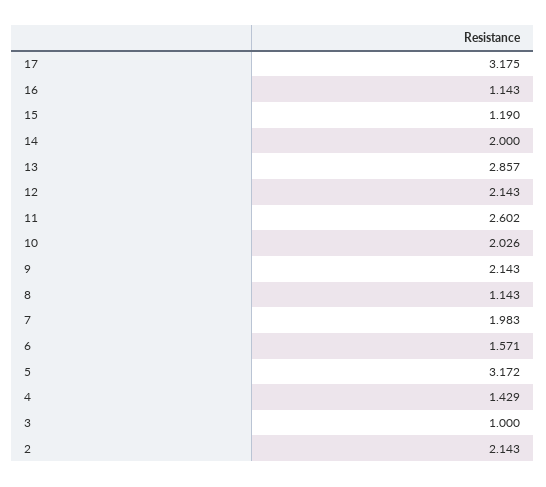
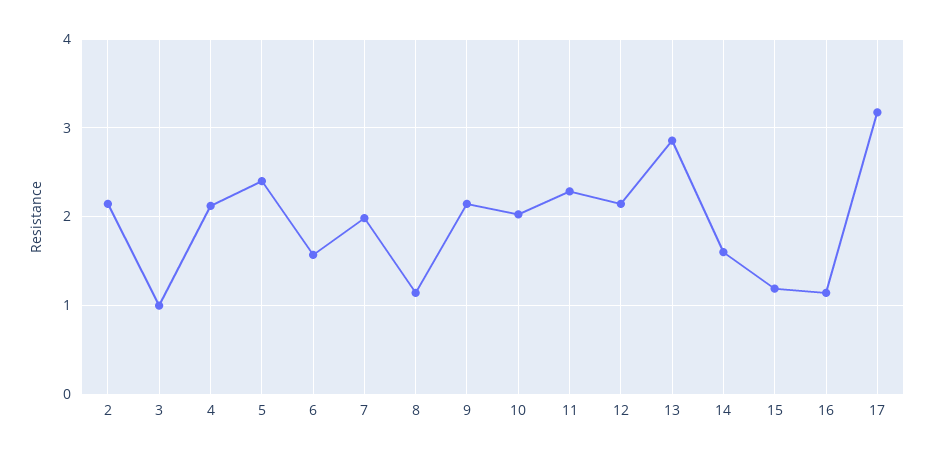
  {
    "17": 3.175,
    "16": 1.143,
    "15": 1.19,
-   "14": 2,
+   "14": 1.6,
    "13": 2.857,
    "12": 2.143,
-   "11": 2.602,
+   "11": 2.3,
    "10": 2.026,
    "9": 2.143,
    "8": 1.143,
    "7": 1.983,
    "6": 1.571,
-   "5": 3.172,
+   "5": 2.4,
-   "4": 1.429,
+   "4": 2.1,
    "3": 1,
    "2": 2.143
  }

